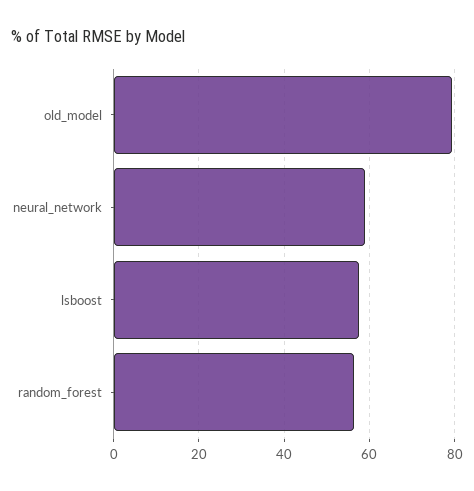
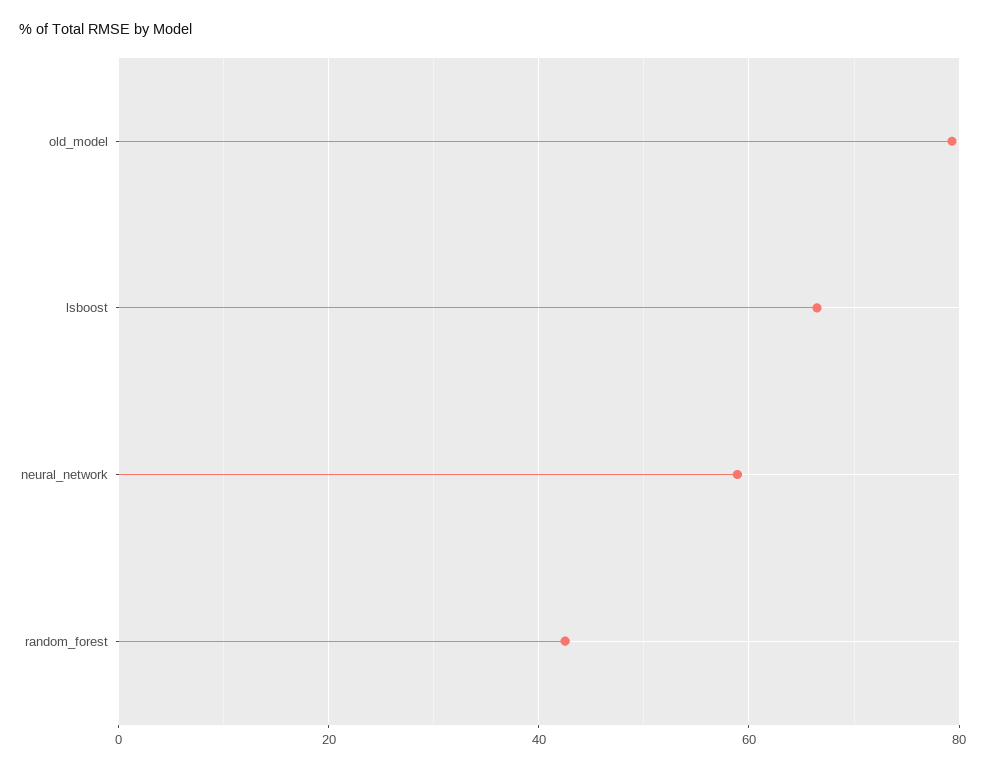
  {
    "old_model": 80,
    "neural_network": 58,
-   "lsboost": 58,
+   "lsboost": 66,
-   "random_forest": 56
+   "random_forest": 42
  }

